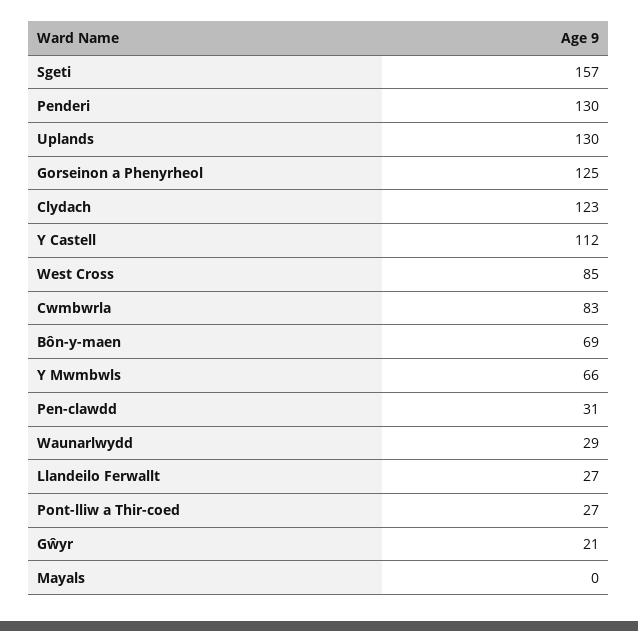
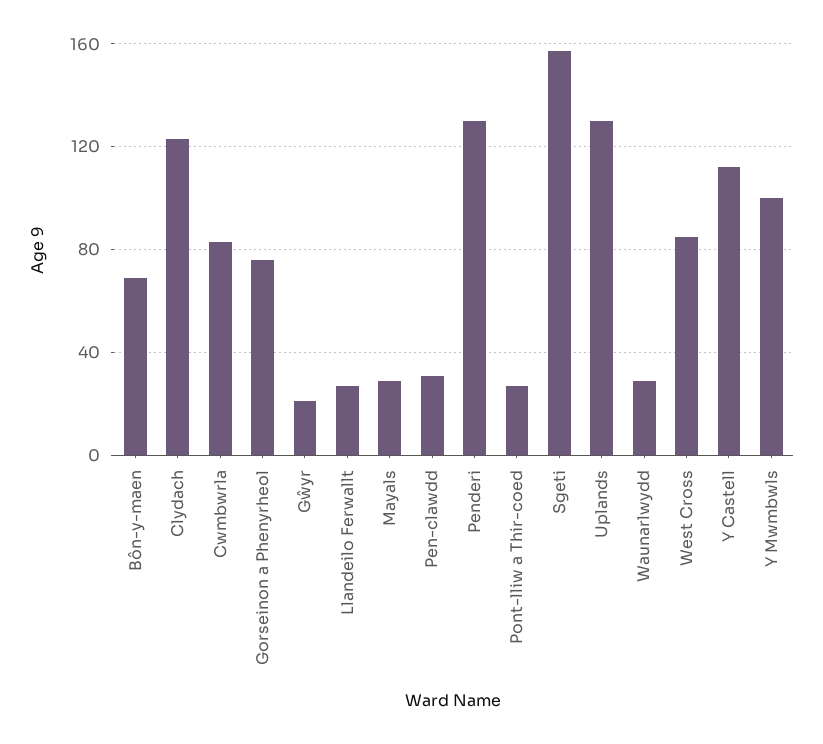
  {
    "Sgeti": 157,
    "Penderi": 130,
    "Uplands": 130,
-   "Gorseinon a Phenyrheol": 125,
+   "Gorseinon a Phenyrheol": 75,
    "Clydach": 123,
    "Y Castell": 112,
    "West Cross": 85,
    "Cwmbwrla": 83,
    "Bôn-y-maen": 69,
-   "Y Mwmbwls": 66,
+   "Y Mwmbwls": 100,
    "Pen-clawdd": 31,
    "Waunarlwydd": 29,
    "Llandeilo Ferwallt": 27,
    "Pont-lliw a Thir-coed": 27,
    "Gŵyr": 21,
-   "Mayals": 0
+   "Mayals": 30
  }

